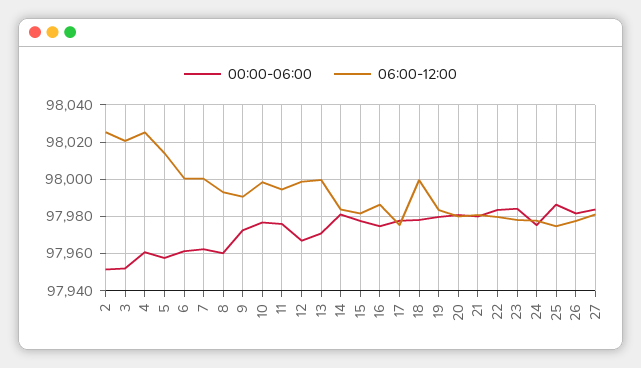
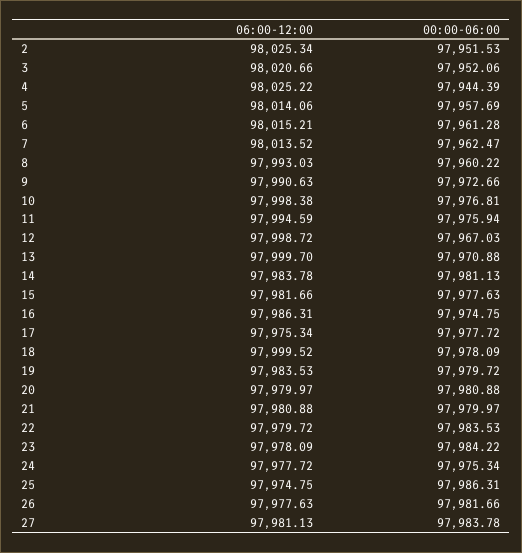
  {
    "00:00-06:00": {
      "2": 97951.53,
      "3": 97952.06,
-     "4": 97960,
+     "4": 97944.39,
      "5": 97957.69,
      "6": 97961.28,
      "7": 97962.47,
      "8": 97960.22,
      "9": 97972.66,
      "10": 97976.81,
      "11": 97975.94,
      "12": 97967.03,
      "13": 97970.88,
      "14": 97981.13,
      "15": 97977.63,
      "16": 97974.75,
      "17": 97977.72,
      "18": 97978.09,
      "19": 97979.72,
      "20": 97980.88,
      "21": 97979.97,
      "22": 97983.53,
      "23": 97984.22,
      "24": 97975.34,
      "25": 97986.31,
      "26": 97981.66,
      "27": 97983.78
    },
    "06:00-12:00": {
      "2": 98025.34,
      "3": 98020.66,
      "4": 98025.22,
      "5": 98014.06,
-     "6": 98000,
+     "6": 98015.21,
-     "7": 98000,
+     "7": 98013.52,
      "8": 97993.03,
      "9": 97990.63,
      "10": 97998.38,
      "11": 97994.59,
      "12": 97998.72,
      "13": 97999.7,
      "14": 97983.78,
      "15": 97981.66,
      "16": 97986.31,
      "17": 97975.34,
      "18": 97999.52,
      "19": 97983.53,
      "20": 97979.97,
      "21": 97980.88,
      "22": 97979.72,
      "23": 97978.09,
      "24": 97977.72,
      "25": 97974.75,
      "26": 97977.63,
      "27": 97981.13
    }
  }

